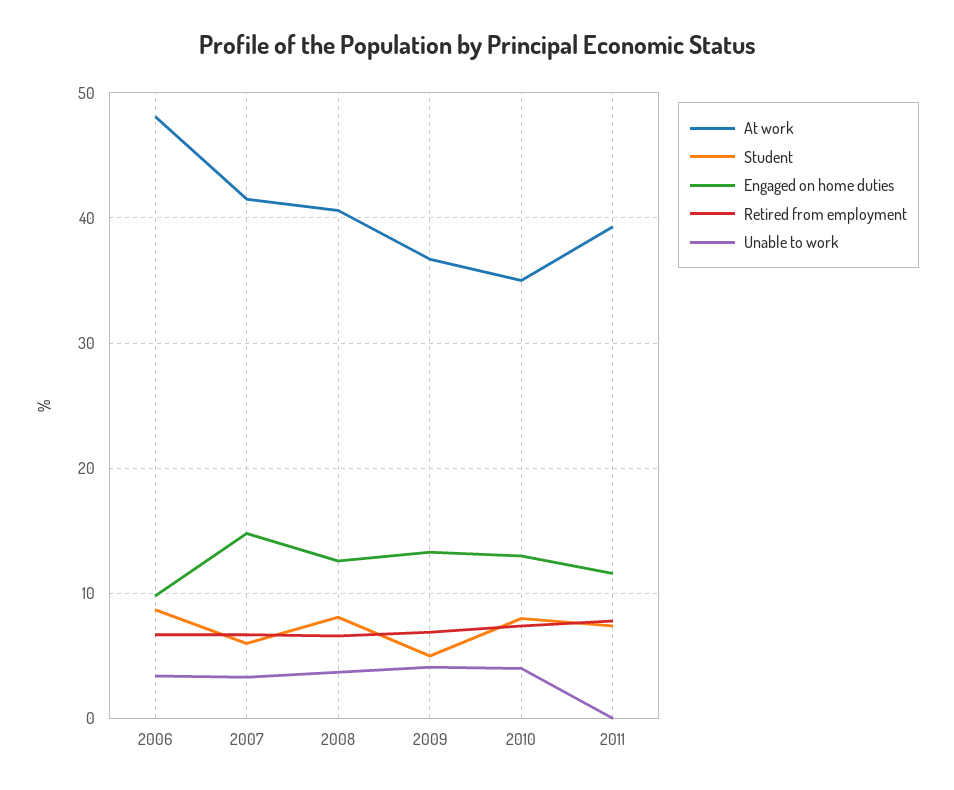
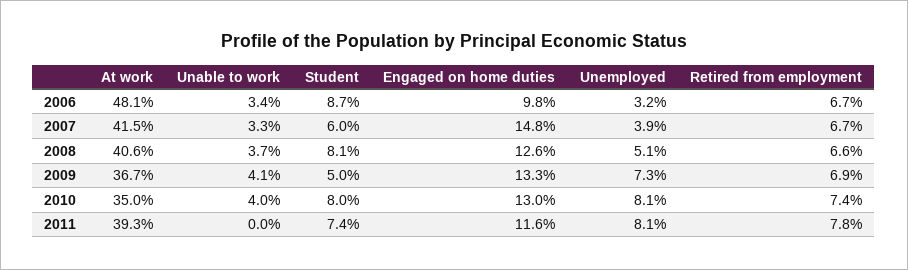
  {
    "At work": {
      "2006": 48.1,
      "2007": 41.5,
      "2008": 40.6,
      "2009": 36.7,
      "2010": 35,
      "2011": 39.3
    },
    "Student": {
      "2006": 8.7,
      "2007": 6,
      "2008": 8.1,
      "2009": 5,
      "2010": 8,
      "2011": 7.4
    },
    "Engaged on home duties": {
      "2006": 9.8,
      "2007": 14.8,
      "2008": 12.6,
      "2009": 13.3,
      "2010": 13,
      "2011": 11.6
    },
    "Retired from employment": {
      "2006": 6.7,
      "2007": 6.7,
      "2008": 6.6,
      "2009": 6.9,
      "2010": 7.4,
      "2011": 7.8
    },
    "Unable to work": {
      "2006": 3.4,
      "2007": 3.3,
      "2008": 3.7,
      "2009": 4.1,
      "2010": 4,
      "2011": 0
-   }
+   },
+   "Unemployed": {
+     "2006": 3.2,
+     "2007": 3.9,
+     "2008": 5.1,
+     "2009": 7.3,
+     "2010": 8.1,
+     "2011": 8.1
+   }
  }

